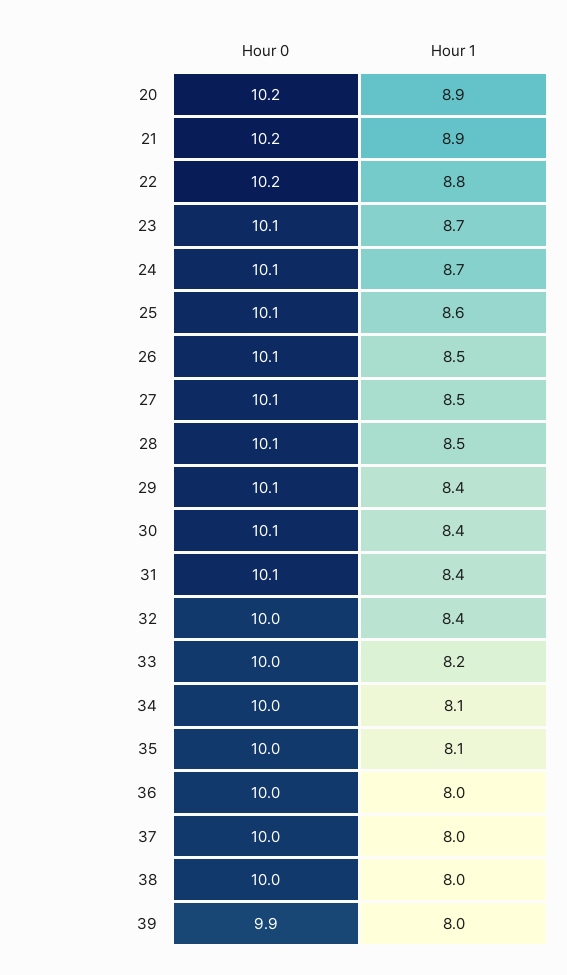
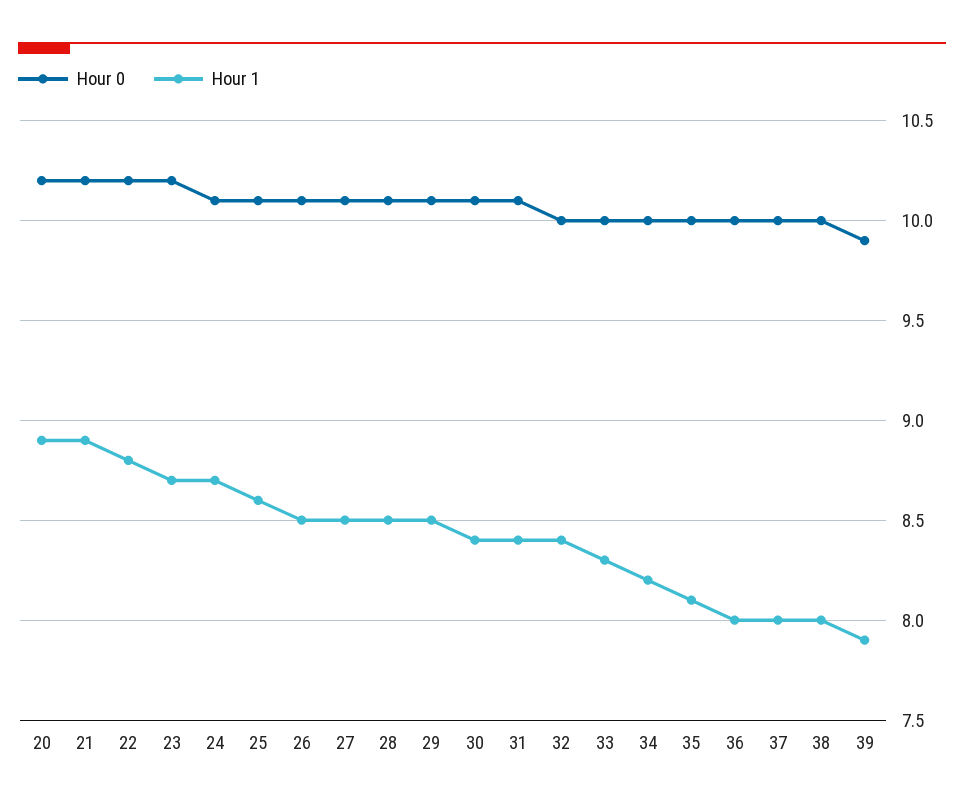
  {
    "Hour 0": {
      "20": 10.2,
      "21": 10.2,
      "22": 10.2,
-     "23": 10.1,
+     "23": 10.2,
      "24": 10.1,
      "25": 10.1,
      "26": 10.1,
      "27": 10.1,
      "28": 10.1,
      "29": 10.1,
      "30": 10.1,
      "31": 10.1,
      "32": 10,
      "33": 10,
      "34": 10,
      "35": 10,
      "36": 10,
      "37": 10,
      "38": 10,
      "39": 9.9
    },
    "Hour 1": {
      "20": 8.9,
      "21": 8.9,
      "22": 8.8,
      "23": 8.7,
      "24": 8.7,
      "25": 8.6,
      "26": 8.5,
      "27": 8.5,
      "28": 8.5,
-     "29": 8.4,
+     "29": 8.5,
      "30": 8.4,
      "31": 8.4,
      "32": 8.4,
-     "33": 8.2,
+     "33": 8.3,
-     "34": 8.1,
+     "34": 8.2,
      "35": 8.1,
      "36": 8,
      "37": 8,
      "38": 8,
-     "39": 8
+     "39": 7.9
    }
  }

